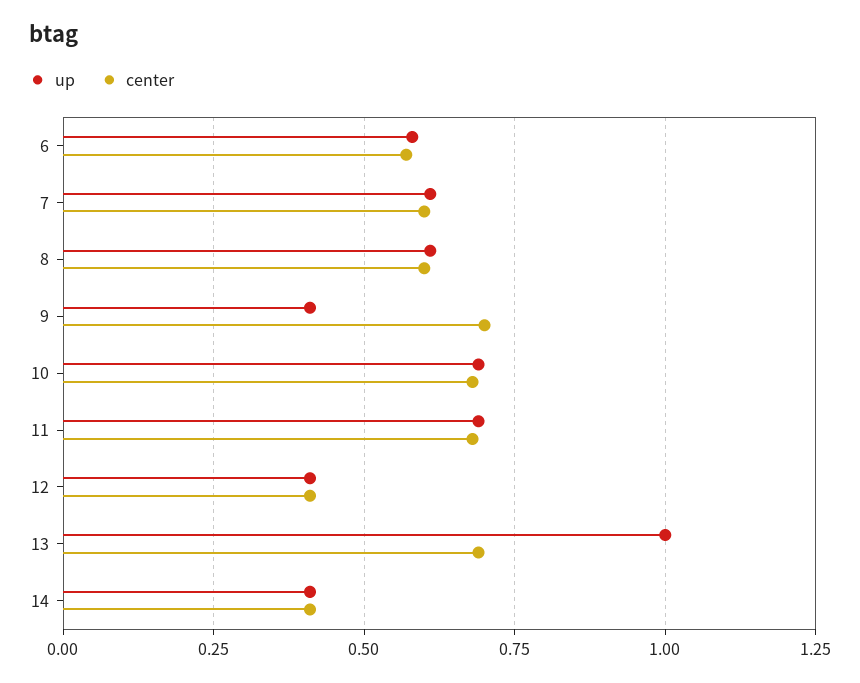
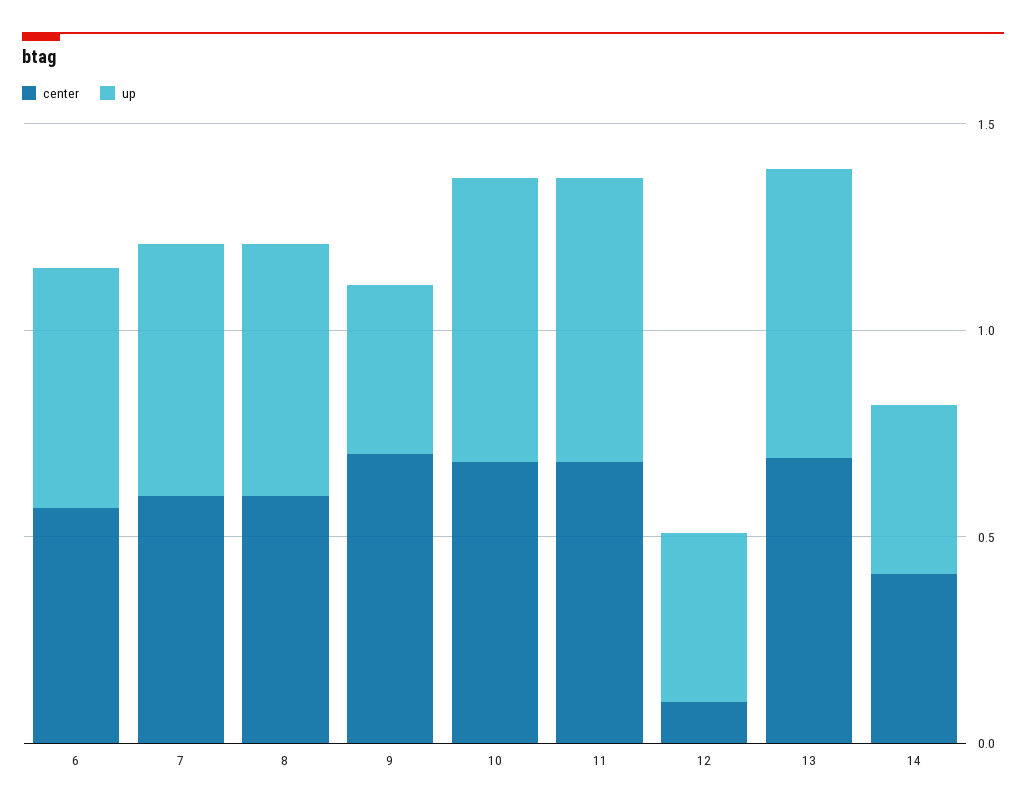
  {
    "up": {
      "6": 0.6,
      "7": 0.6,
      "8": 0.6,
      "9": 0.4,
      "10": 0.7,
      "11": 0.7,
      "12": 0.4,
-     "13": 1,
+     "13": 0.7,
      "14": 0.4
    },
    "center": {
      "6": 0.55,
      "7": 0.6,
      "8": 0.6,
      "9": 0.7,
      "10": 0.7,
      "11": 0.7,
-     "12": 0.4,
+     "12": 0.1,
      "13": 0.7,
      "14": 0.4
    }
  }

